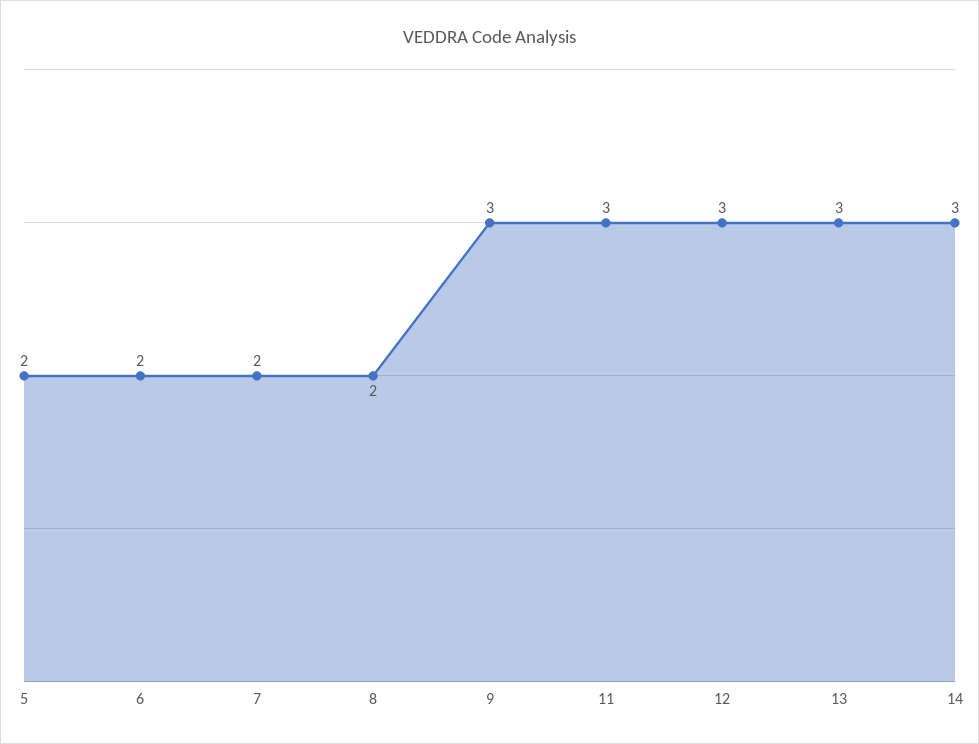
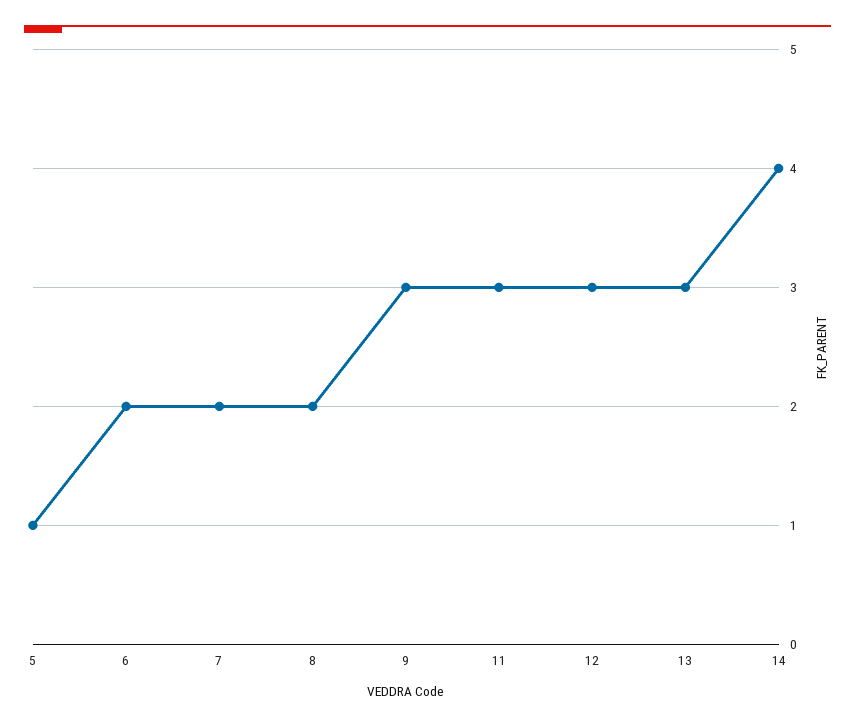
  {
-   "5": 2,
+   "5": 1,
    "6": 2,
    "7": 2,
    "8": 2,
    "9": 3,
    "11": 3,
    "12": 3,
    "13": 3,
-   "14": 3
+   "14": 4
  }

